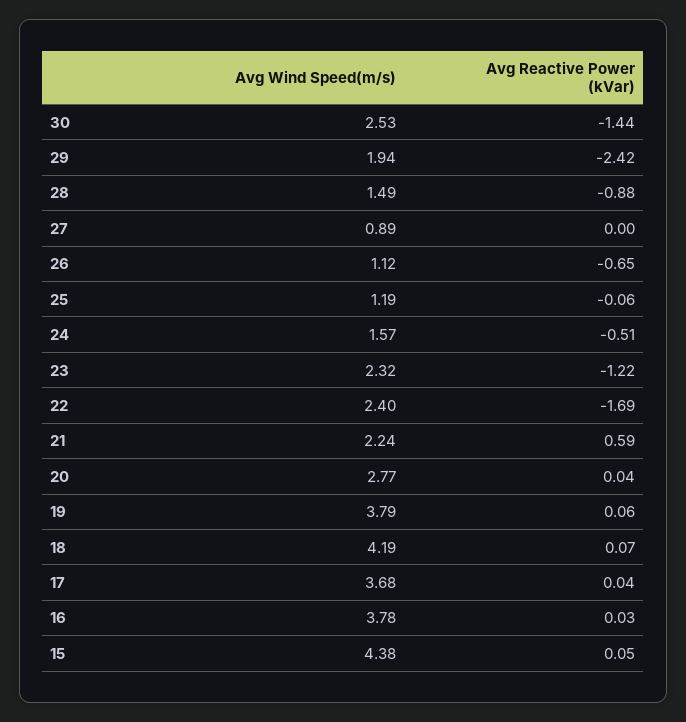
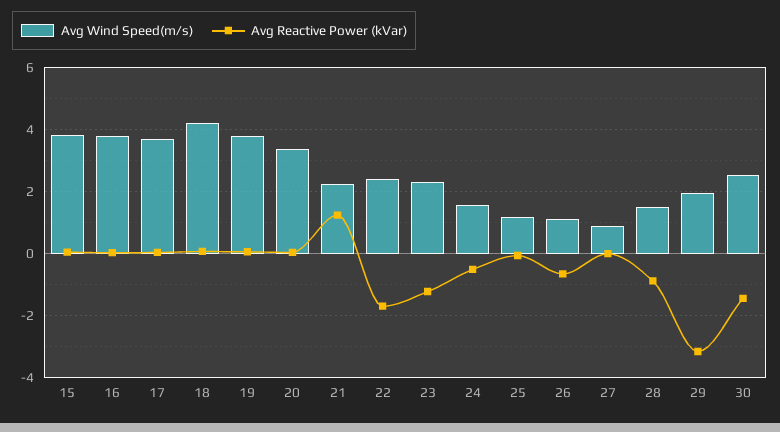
  {
    "Avg Wind Speed(m/s)": {
      "30": 2.53,
      "29": 1.94,
      "28": 1.49,
      "27": 0.89,
      "26": 1.12,
      "25": 1.19,
      "24": 1.57,
      "23": 2.32,
      "22": 2.4,
      "21": 2.24,
-     "20": 2.77,
+     "20": 3.4,
      "19": 3.79,
      "18": 4.19,
      "17": 3.68,
      "16": 3.78,
-     "15": 4.38
+     "15": 3.8
    },
    "Avg Reactive Power (kVar)": {
      "30": -1.44,
-     "29": -2.42,
+     "29": -3.2,
      "28": -0.88,
      "27": 0,
      "26": -0.65,
      "25": -0.06,
      "24": -0.51,
      "23": -1.22,
      "22": -1.69,
-     "21": 0.59,
+     "21": 1.2,
      "20": 0.04,
      "19": 0.06,
      "18": 0.07,
      "17": 0.04,
      "16": 0.03,
      "15": 0.05
    }
  }

